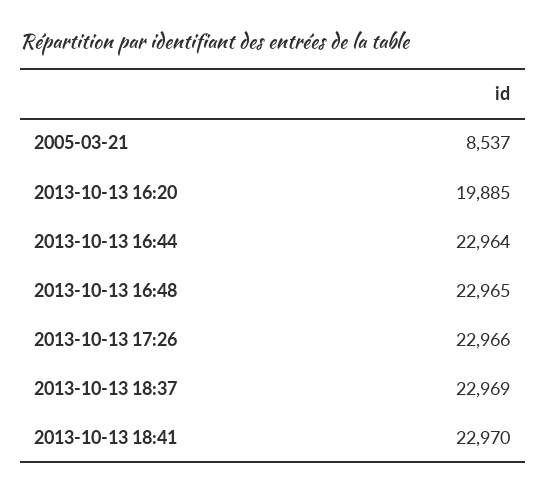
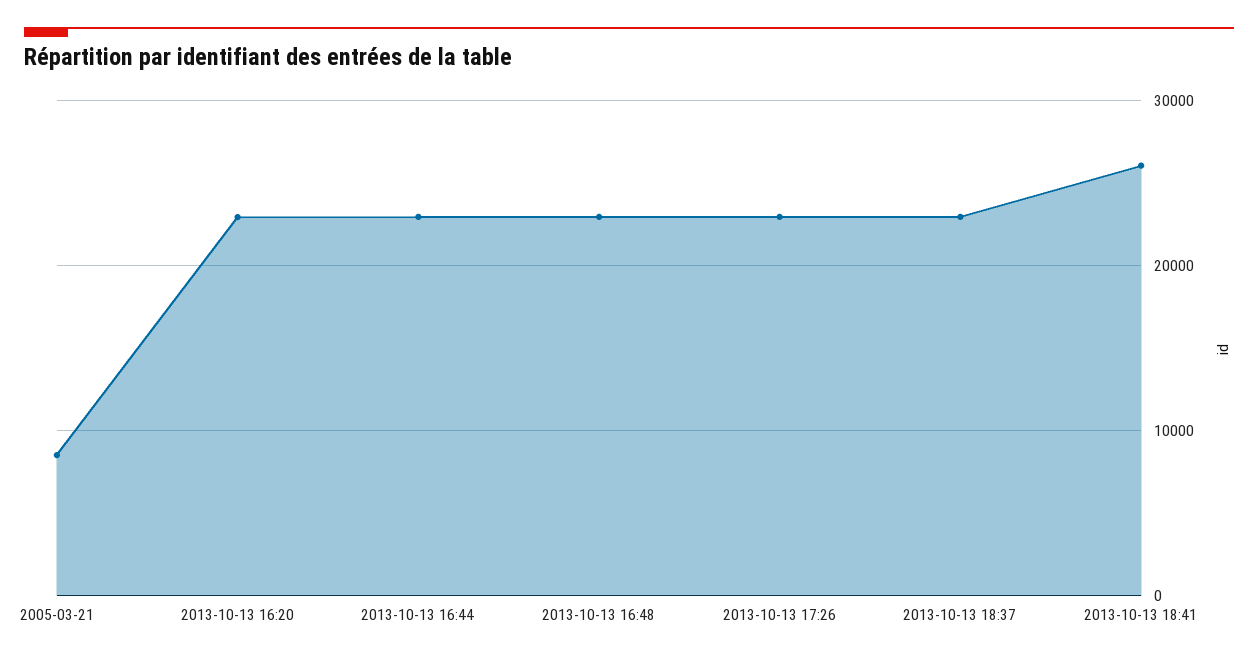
  {
    "2005-03-21": 8537,
-   "2013-10-13 16:20": 19885,
+   "2013-10-13 16:20": 23000,
    "2013-10-13 16:44": 22964,
    "2013-10-13 16:48": 22965,
    "2013-10-13 17:26": 22966,
    "2013-10-13 18:37": 22969,
-   "2013-10-13 18:41": 22970
+   "2013-10-13 18:41": 26000
  }

